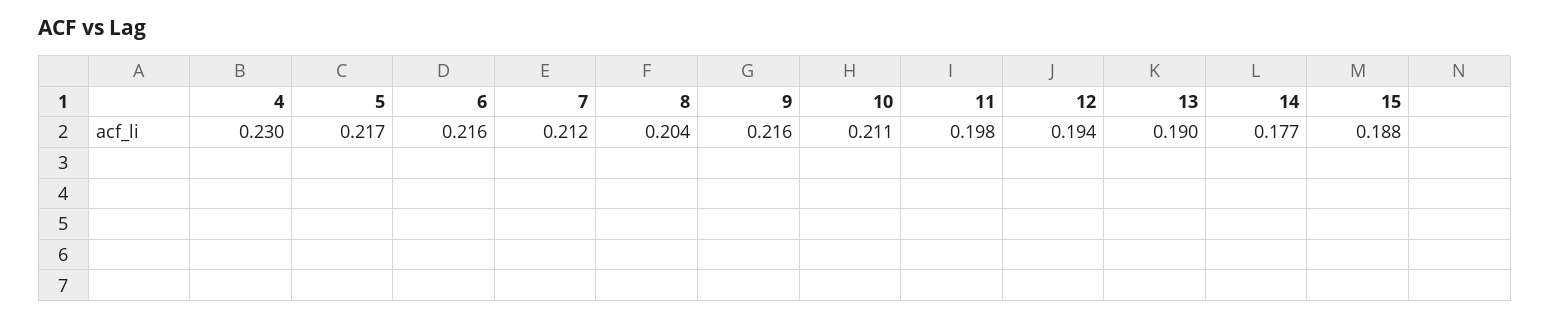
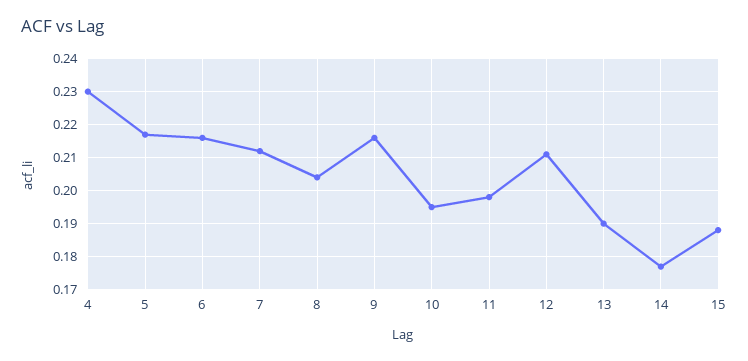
  {
    "4": 0.23,
    "5": 0.217,
    "6": 0.216,
    "7": 0.212,
    "8": 0.204,
    "9": 0.216,
-   "10": 0.211,
+   "10": 0.195,
    "11": 0.198,
-   "12": 0.194,
+   "12": 0.21,
    "13": 0.19,
    "14": 0.177,
    "15": 0.188
  }

